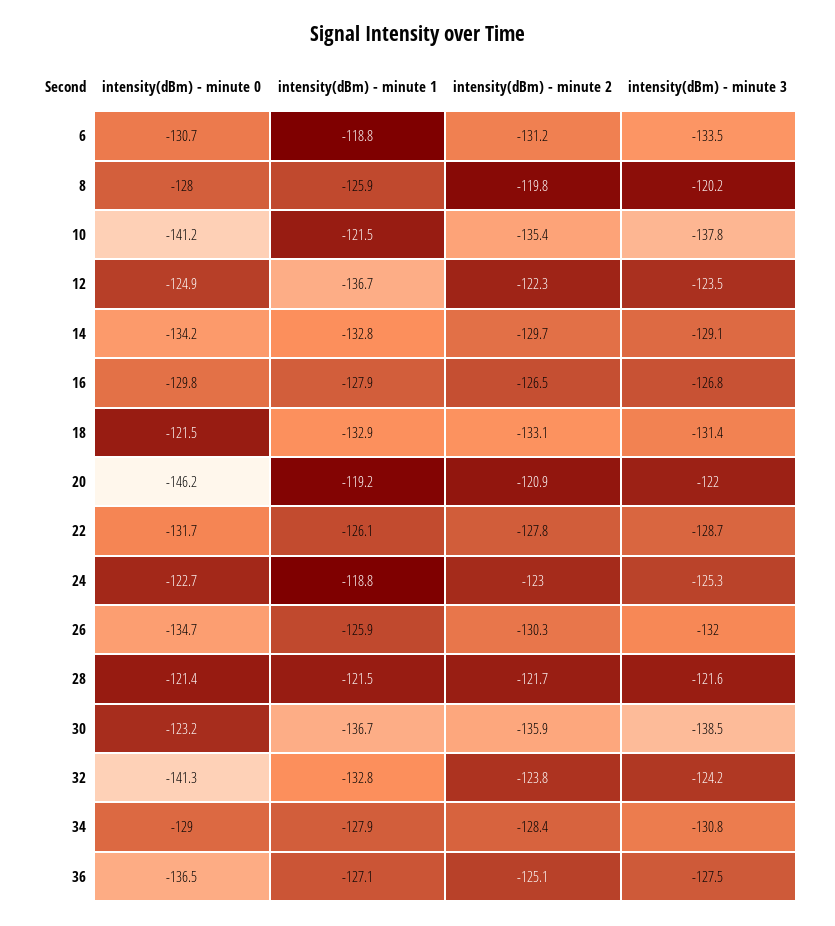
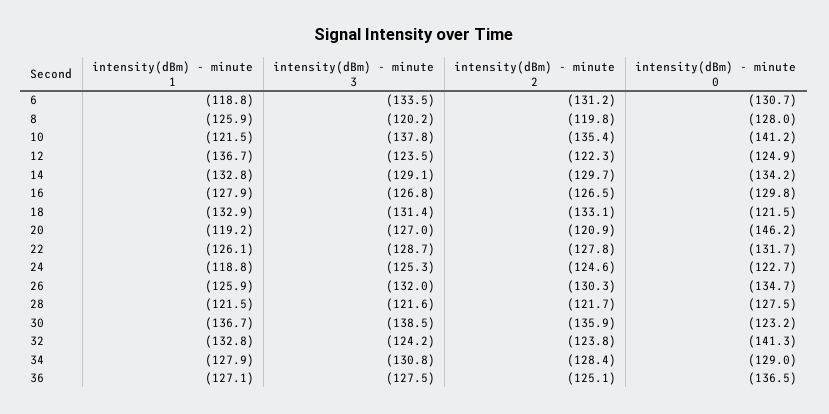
  {
    "intensity(dBm) - minute 0": {
      "6": -130.7,
      "8": -128,
      "10": -141.2,
      "12": -124.9,
      "14": -134.2,
      "16": -129.8,
      "18": -121.5,
      "20": -146.2,
      "22": -131.7,
      "24": -122.7,
      "26": -134.7,
-     "28": -121.4,
+     "28": -127.5,
      "30": -123.2,
      "32": -141.3,
      "34": -129,
      "36": -136.5
    },
    "intensity(dBm) - minute 1": {
      "6": -118.8,
      "8": -125.9,
      "10": -121.5,
      "12": -136.7,
      "14": -132.8,
      "16": -127.9,
      "18": -132.9,
      "20": -119.2,
      "22": -126.1,
      "24": -118.8,
      "26": -125.9,
      "28": -121.5,
      "30": -136.7,
      "32": -132.8,
      "34": -127.9,
      "36": -127.1
    },
    "intensity(dBm) - minute 2": {
      "6": -131.2,
      "8": -119.8,
      "10": -135.4,
      "12": -122.3,
      "14": -129.7,
      "16": -126.5,
      "18": -133.1,
      "20": -120.9,
      "22": -127.8,
-     "24": -123,
+     "24": -124.6,
      "26": -130.3,
      "28": -121.7,
      "30": -135.9,
      "32": -123.8,
      "34": -128.4,
      "36": -125.1
    },
    "intensity(dBm) - minute 3": {
      "6": -133.5,
      "8": -120.2,
      "10": -137.8,
      "12": -123.5,
      "14": -129.1,
      "16": -126.8,
      "18": -131.4,
-     "20": -122,
+     "20": -127,
      "22": -128.7,
      "24": -125.3,
      "26": -132,
      "28": -121.6,
      "30": -138.5,
      "32": -124.2,
      "34": -130.8,
      "36": -127.5
    }
  }

